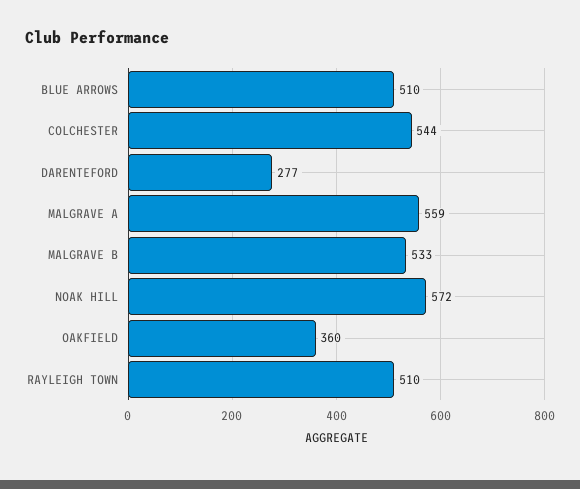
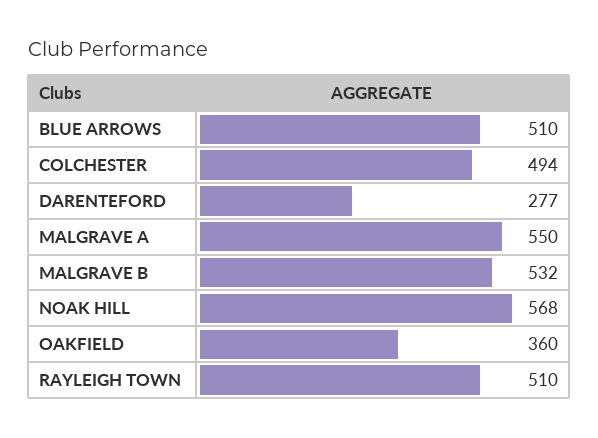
  {
    "BLUE ARROWS": 510,
-   "COLCHESTER": 544,
+   "COLCHESTER": 494,
    "DARENTEFORD": 277,
-   "MALGRAVE A": 559,
+   "MALGRAVE A": 550,
-   "MALGRAVE B": 533,
+   "MALGRAVE B": 532,
-   "NOAK HILL": 572,
+   "NOAK HILL": 568,
    "OAKFIELD": 360,
    "RAYLEIGH TOWN": 510
  }

